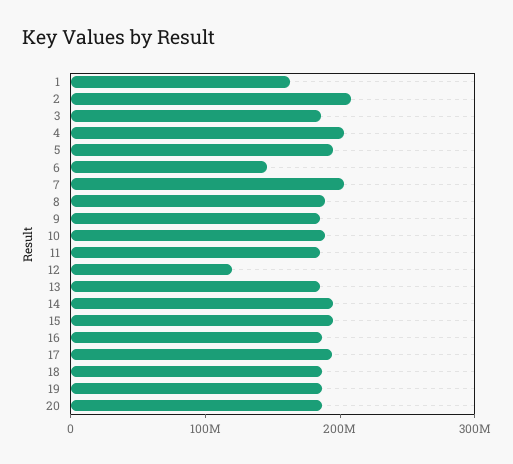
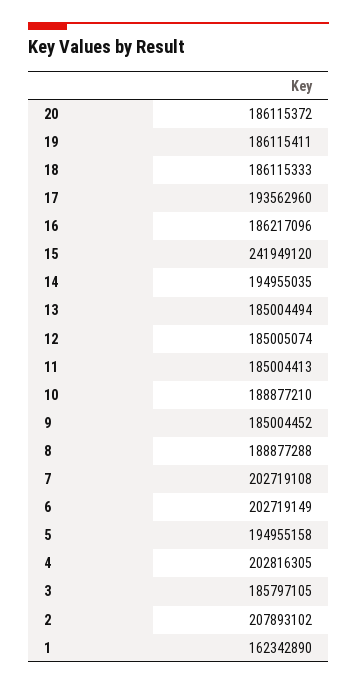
  {
    "1": 162342890,
    "2": 207893102,
    "3": 185797105,
    "4": 202816305,
    "5": 194955158,
-   "6": 140000000,
+   "6": 202719149,
    "7": 202719108,
    "8": 188877288,
    "9": 185004452,
    "10": 188877210,
    "11": 185004413,
-   "12": 120000000,
+   "12": 185005074,
    "13": 185004494,
    "14": 194955035,
-   "15": 200000000,
+   "15": 241949120,
    "16": 186217096,
    "17": 193562960,
    "18": 186115333,
    "19": 186115411,
    "20": 186115372
  }

